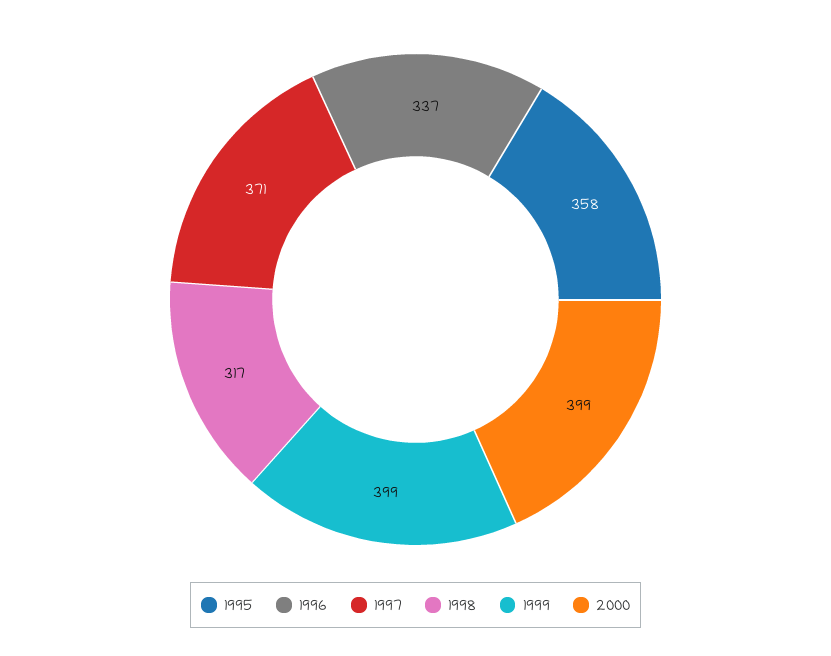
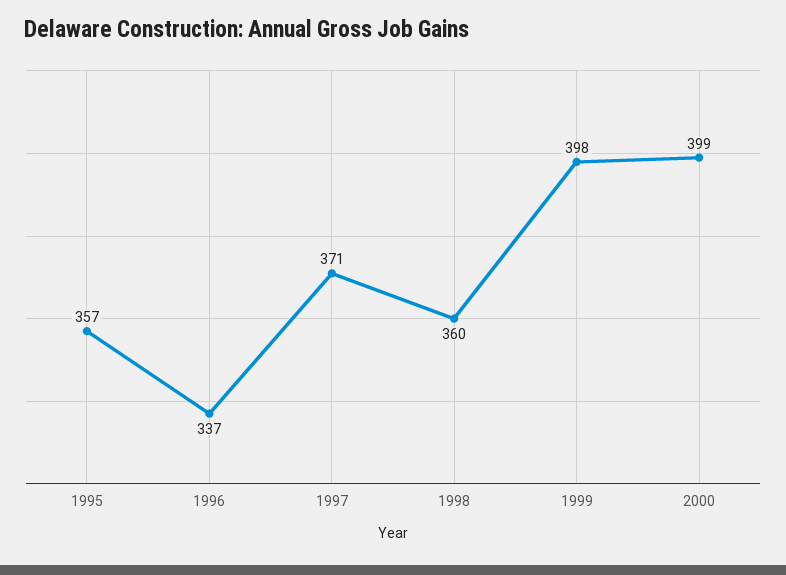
  {
-   "1995": 358,
+   "1995": 357,
    "1996": 337,
    "1997": 371,
-   "1998": 317,
+   "1998": 360,
-   "1999": 399,
+   "1999": 398,
    "2000": 399
  }

